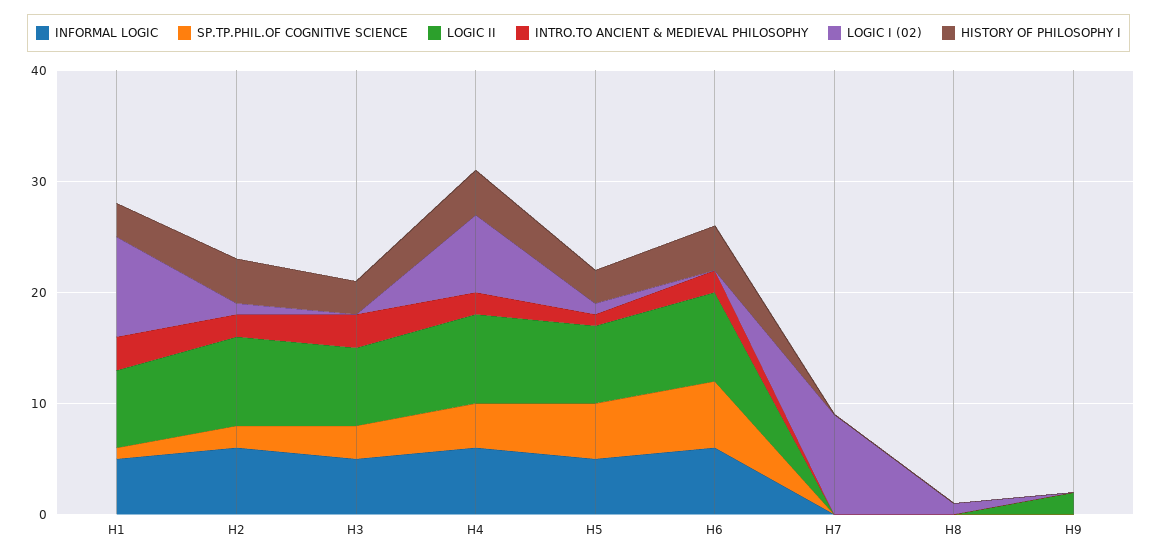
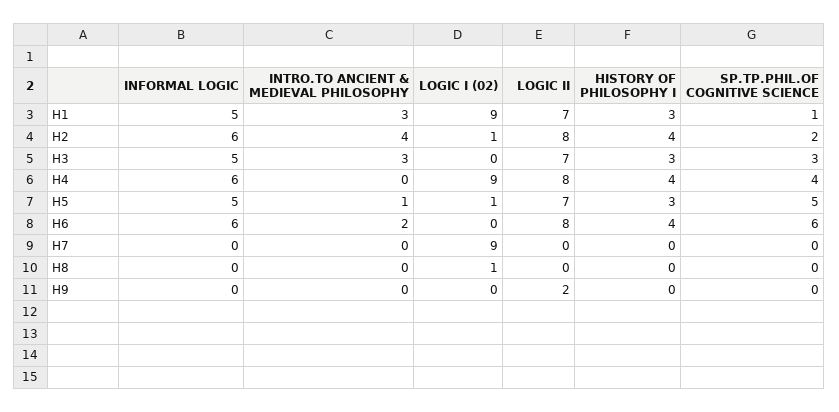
  {
    "INFORMAL LOGIC": {
      "H1": 5,
      "H2": 6,
      "H3": 5,
      "H4": 6,
      "H5": 5,
      "H6": 6,
      "H7": 0,
      "H8": 0,
      "H9": 0
    },
    "SP.TP.PHIL.OF COGNITIVE SCIENCE": {
      "H1": 1,
      "H2": 2,
      "H3": 3,
      "H4": 4,
      "H5": 5,
      "H6": 6,
      "H7": 0,
      "H8": 0,
      "H9": 0
    },
    "LOGIC II": {
      "H1": 7,
      "H2": 8,
      "H3": 7,
      "H4": 8,
      "H5": 7,
      "H6": 8,
      "H7": 0,
      "H8": 0,
      "H9": 2
    },
    "INTRO.TO ANCIENT & MEDIEVAL PHILOSOPHY": {
      "H1": 3,
-     "H2": 2,
+     "H2": 4,
      "H3": 3,
-     "H4": 2,
+     "H4": 0,
      "H5": 1,
      "H6": 2,
      "H7": 0,
      "H8": 0,
      "H9": 0
    },
    "LOGIC I (02)": {
      "H1": 9,
      "H2": 1,
      "H3": 0,
-     "H4": 7,
+     "H4": 9,
      "H5": 1,
      "H6": 0,
      "H7": 9,
      "H8": 1,
      "H9": 0
    },
    "HISTORY OF PHILOSOPHY I": {
      "H1": 3,
      "H2": 4,
      "H3": 3,
      "H4": 4,
      "H5": 3,
      "H6": 4,
      "H7": 0,
      "H8": 0,
      "H9": 0
    }
  }

